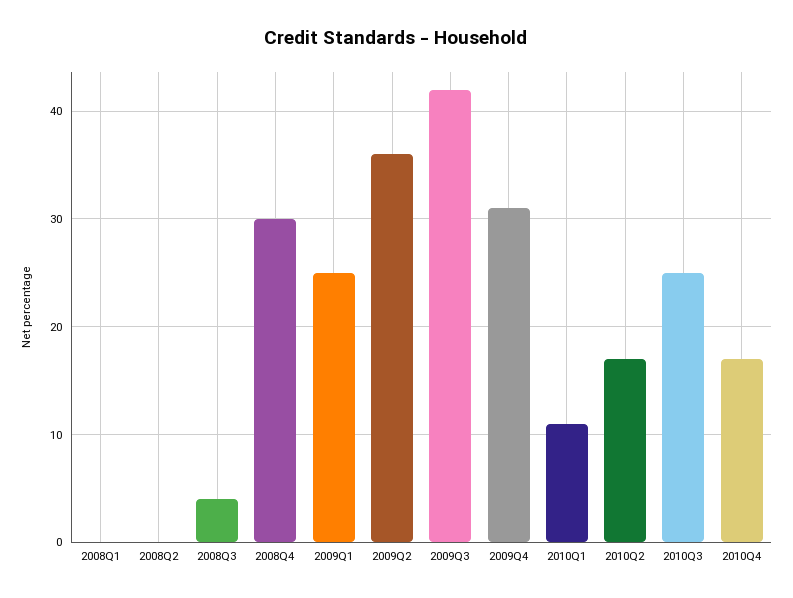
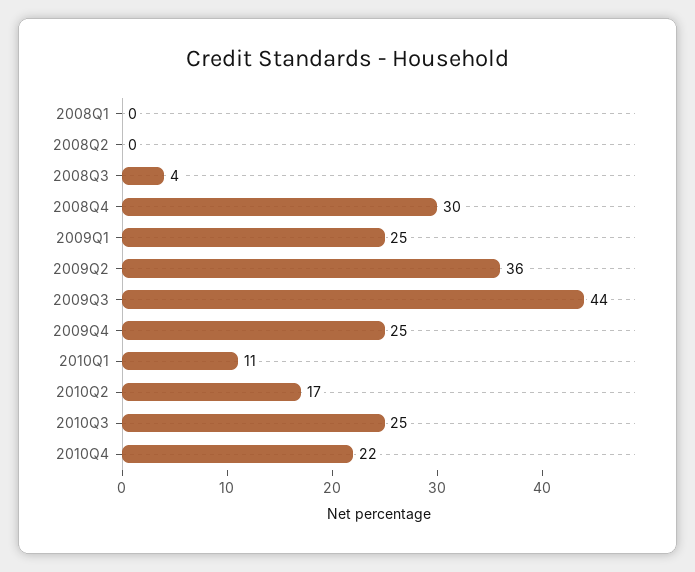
  {
    "2008Q1": 0,
    "2008Q2": 0,
    "2008Q3": 4,
    "2008Q4": 30,
    "2009Q1": 25,
    "2009Q2": 36,
-   "2009Q3": 42,
+   "2009Q3": 44,
-   "2009Q4": 31,
+   "2009Q4": 25,
    "2010Q1": 11,
    "2010Q2": 17,
    "2010Q3": 25,
-   "2010Q4": 17
+   "2010Q4": 22
  }

